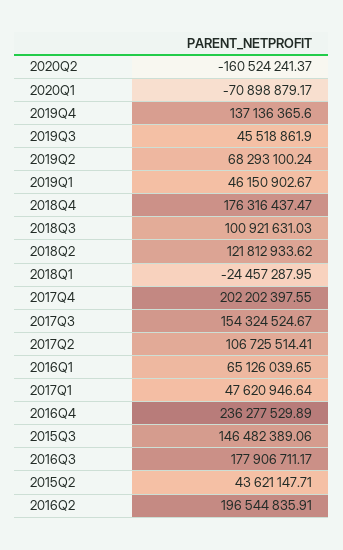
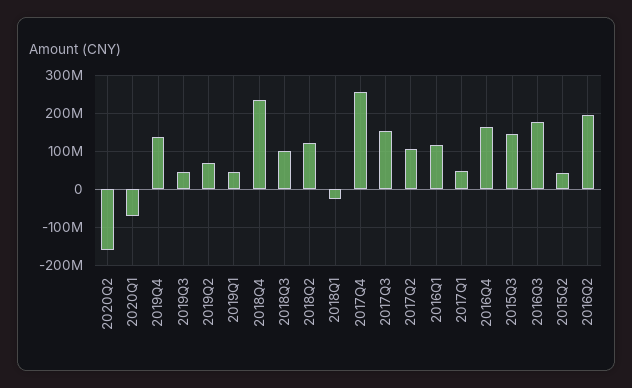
  {
    "2020Q2": -160524241.37,
    "2020Q1": -70898879.17,
    "2019Q4": 137136365.6,
    "2019Q3": 45518861.9,
    "2019Q2": 68293100.24,
    "2019Q1": 46150902.67,
-   "2018Q4": 176316437.47,
+   "2018Q4": 240000000,
    "2018Q3": 100921631.03,
    "2018Q2": 121812933.62,
    "2018Q1": -24457287.95,
-   "2017Q4": 202202397.55,
+   "2017Q4": 260000000,
    "2017Q3": 154324524.67,
    "2017Q2": 106725514.41,
-   "2016Q1": 65126039.65,
+   "2016Q1": 120000000,
    "2017Q1": 47620946.64,
-   "2016Q4": 236277529.89,
+   "2016Q4": 160000000,
    "2015Q3": 146482389.06,
    "2016Q3": 177906711.17,
    "2015Q2": 43621147.71,
    "2016Q2": 196544835.91
  }

